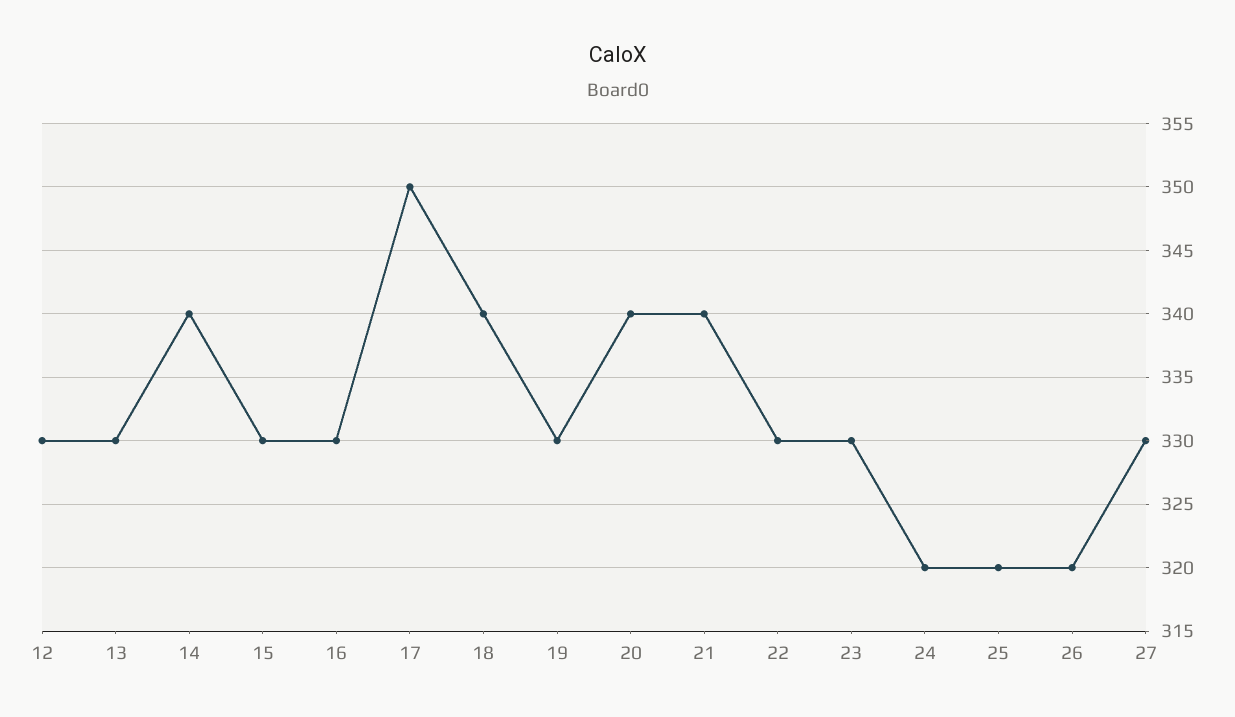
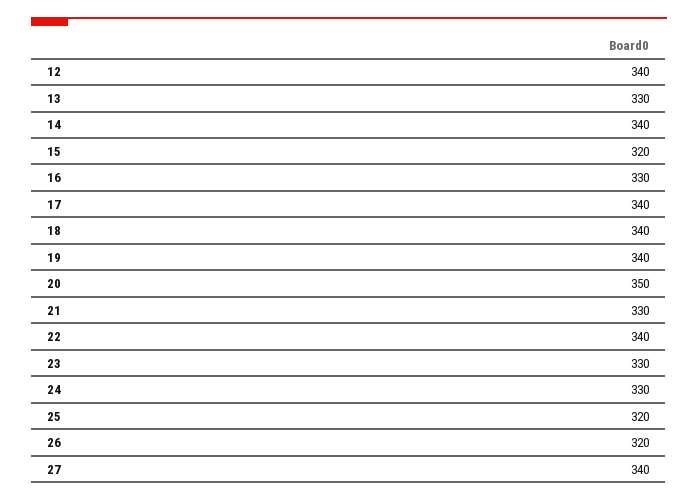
  {
-   "12": 330,
+   "12": 340,
    "13": 330,
    "14": 340,
-   "15": 330,
+   "15": 320,
    "16": 330,
-   "17": 350,
+   "17": 340,
    "18": 340,
-   "19": 330,
+   "19": 340,
-   "20": 340,
+   "20": 350,
-   "21": 340,
+   "21": 330,
-   "22": 330,
+   "22": 340,
    "23": 330,
-   "24": 320,
+   "24": 330,
    "25": 320,
    "26": 320,
-   "27": 330
+   "27": 340
  }

